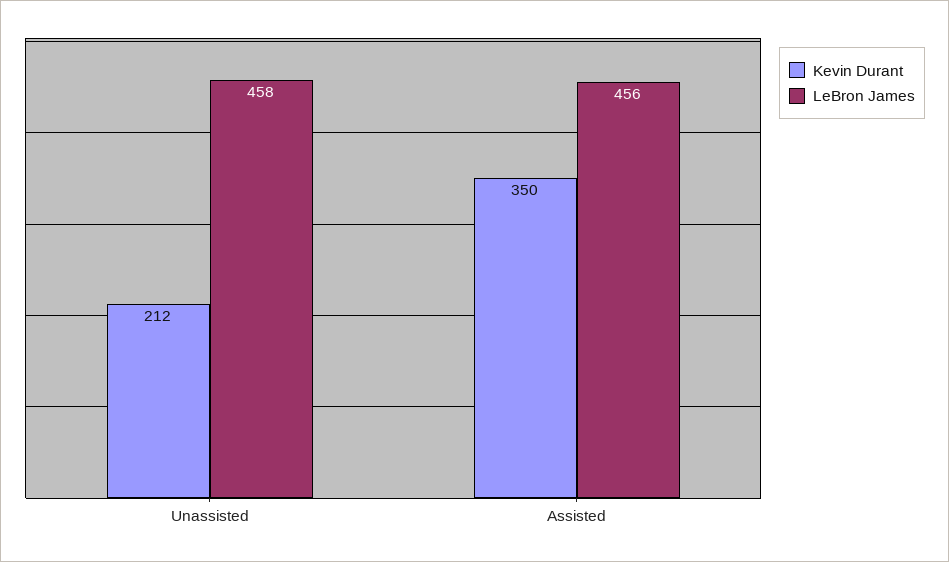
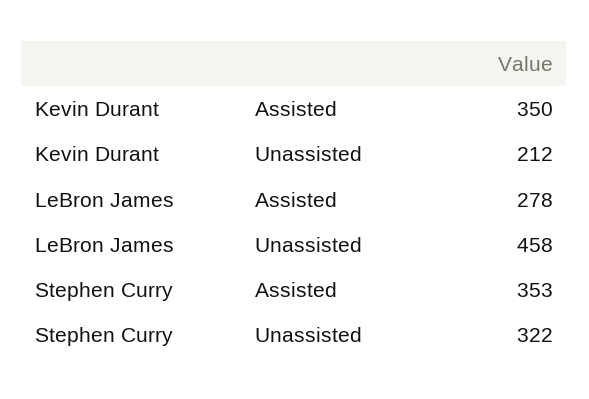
  {
    "Kevin Durant": {
      "Unassisted": 212,
      "Assisted": 350
    },
    "LeBron James": {
      "Unassisted": 458,
-     "Assisted": 456
+     "Assisted": 278
-   }
+   },
+   "Stephen Curry": {
+     "Assisted": 353,
+     "Unassisted": 322
+   }
  }

